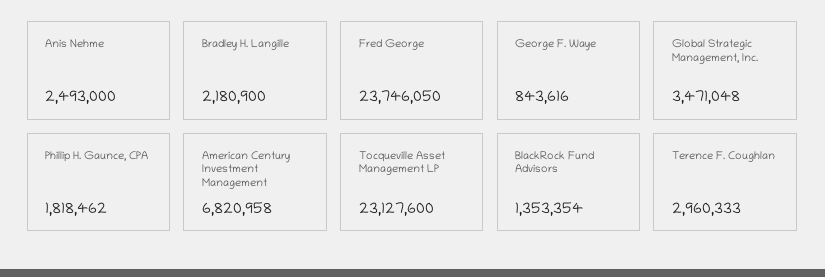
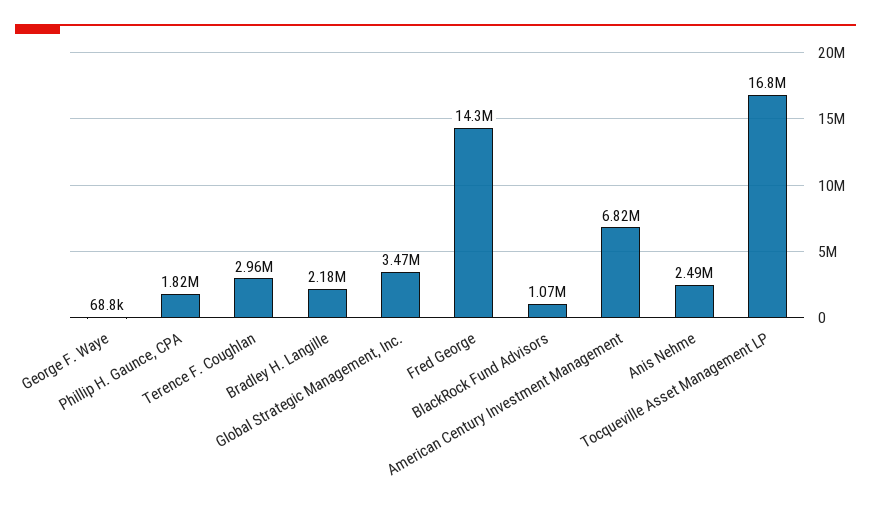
  {
    "Anis Nehme": 2493000,
    "Bradley H. Langille": 2180900,
-   "Fred George": 23746050,
+   "Fred George": 14300000,
-   "George F. Waye": 843616,
+   "George F. Waye": 68800,
    "Global Strategic Management, Inc.": 3471048,
    "Phillip H. Gaunce, CPA": 1818462,
    "American Century Investment Management": 6820958,
-   "Tocqueville Asset Management LP": 23127600,
+   "Tocqueville Asset Management LP": 16800000,
-   "BlackRock Fund Advisors": 1353354,
+   "BlackRock Fund Advisors": 1070000,
    "Terence F. Coughlan": 2960333
  }

